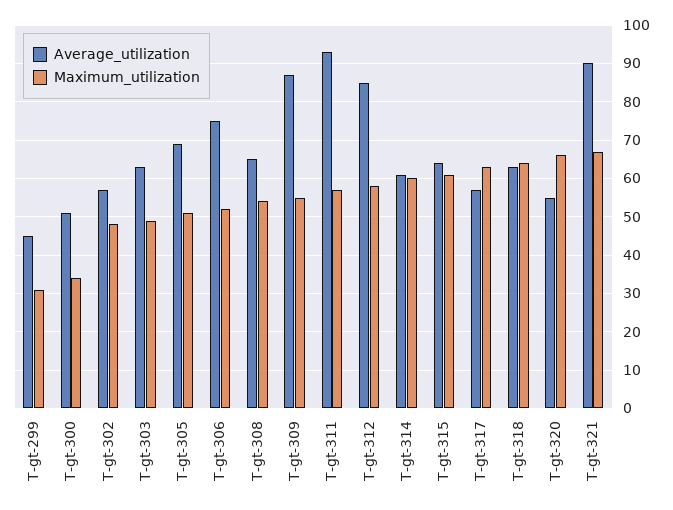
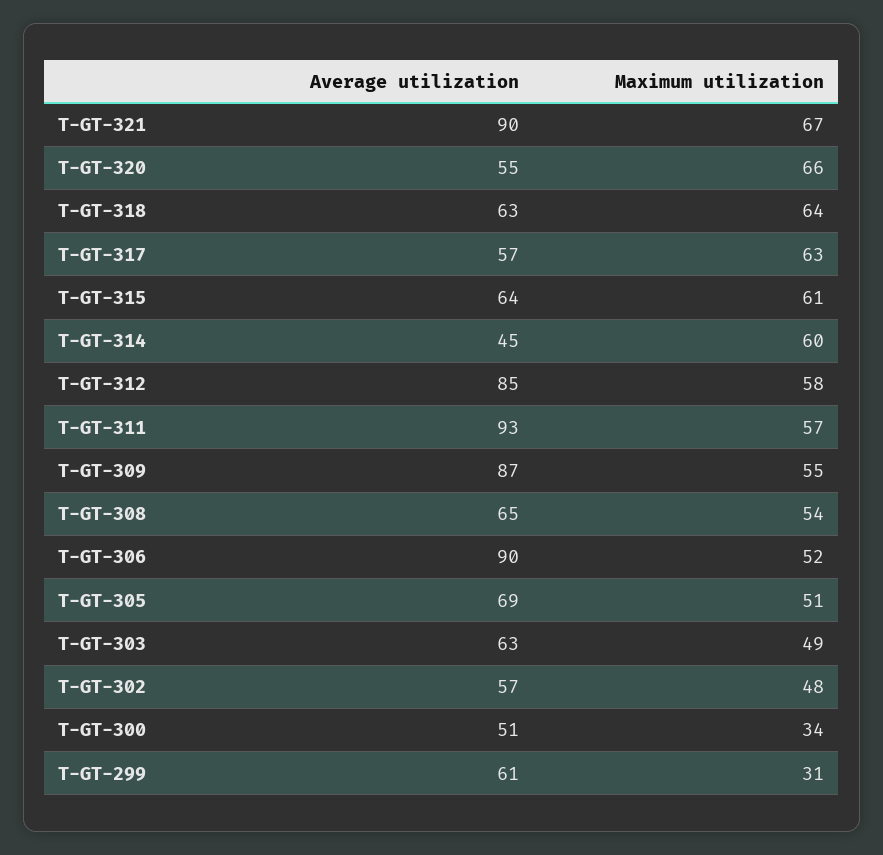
  {
    "Average_utilization": {
-     "T-gt-299": 45,
+     "T-gt-299": 61,
      "T-gt-300": 51,
      "T-gt-302": 57,
      "T-gt-303": 63,
      "T-gt-305": 69,
-     "T-gt-306": 75,
+     "T-gt-306": 90,
      "T-gt-308": 65,
      "T-gt-309": 87,
      "T-gt-311": 93,
      "T-gt-312": 85,
-     "T-gt-314": 60,
+     "T-gt-314": 45,
      "T-gt-315": 64,
      "T-gt-317": 57,
      "T-gt-318": 63,
      "T-gt-320": 55,
      "T-gt-321": 90
    },
    "Maximum_utilization": {
      "T-gt-299": 31,
      "T-gt-300": 34,
      "T-gt-302": 48,
      "T-gt-303": 49,
      "T-gt-305": 51,
      "T-gt-306": 52,
      "T-gt-308": 54,
      "T-gt-309": 55,
      "T-gt-311": 57,
      "T-gt-312": 58,
      "T-gt-314": 60,
      "T-gt-315": 61,
      "T-gt-317": 63,
      "T-gt-318": 64,
      "T-gt-320": 66,
      "T-gt-321": 67
    }
  }

